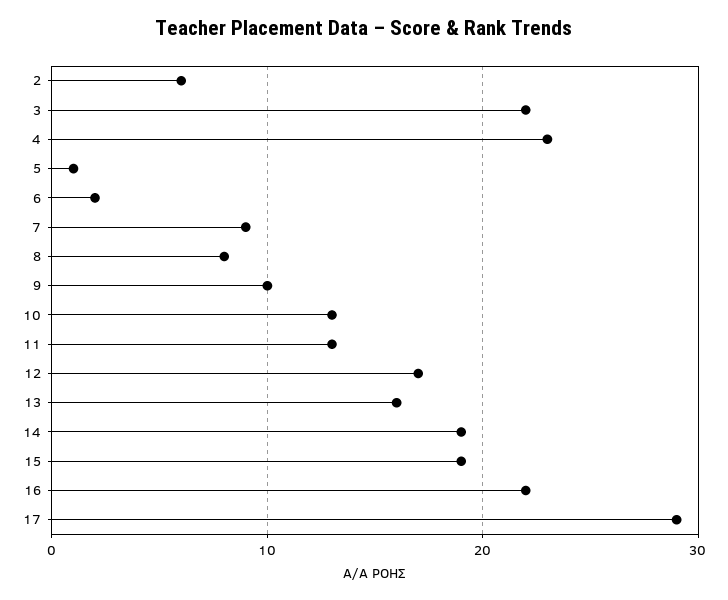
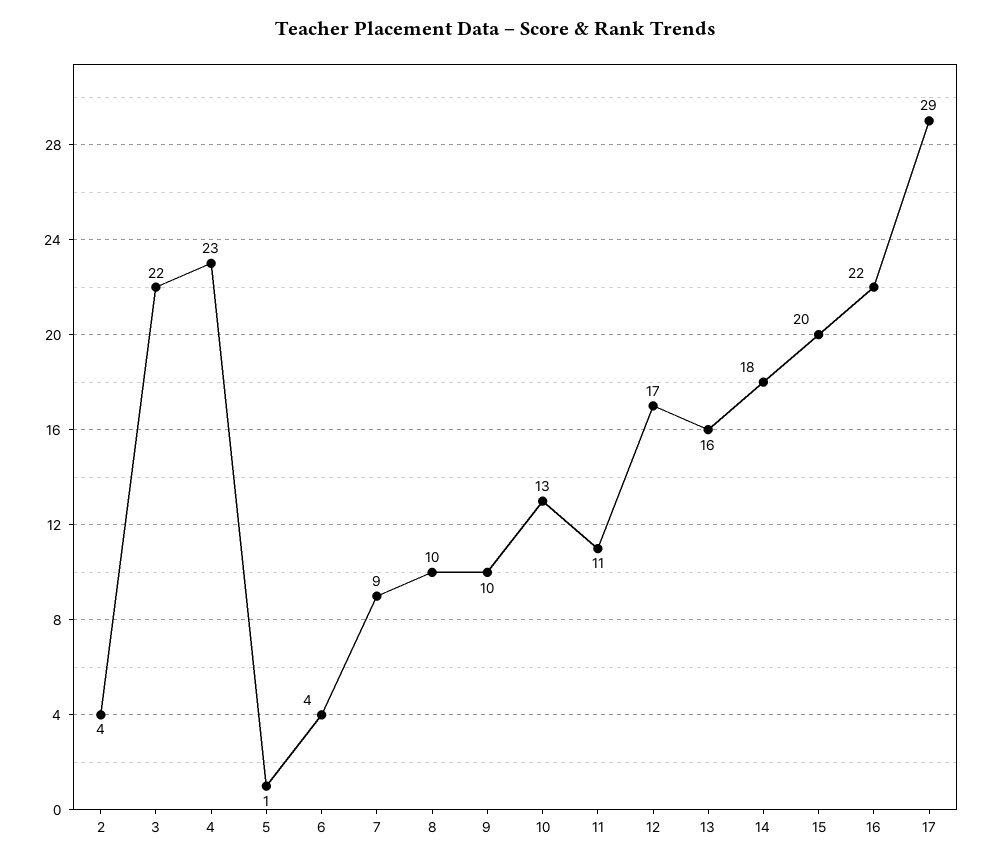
  {
-   "2": 6,
+   "2": 4,
    "3": 22,
    "4": 23,
    "5": 1,
-   "6": 2,
+   "6": 4,
    "7": 9,
-   "8": 8,
+   "8": 10,
    "9": 10,
    "10": 13,
-   "11": 13,
+   "11": 11,
    "12": 17,
    "13": 16,
-   "14": 19,
+   "14": 18,
-   "15": 19,
+   "15": 20,
    "16": 22,
    "17": 29
  }

